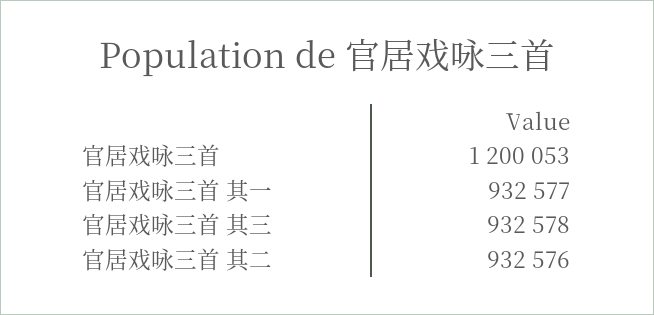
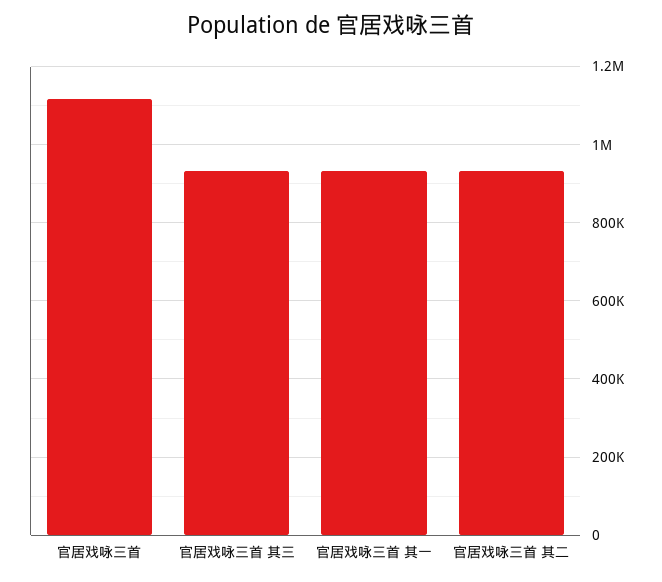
  {
-   "官居戏咏三首": 1200053,
+   "官居戏咏三首": 1120000,
    "官居戏咏三首 其一": 932577,
    "官居戏咏三首 其三": 932578,
    "官居戏咏三首 其二": 932576
  }

